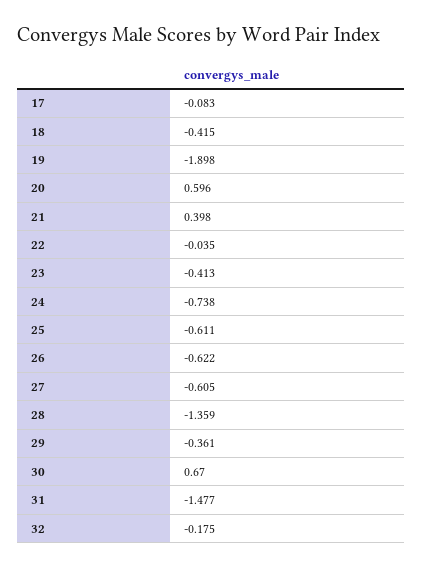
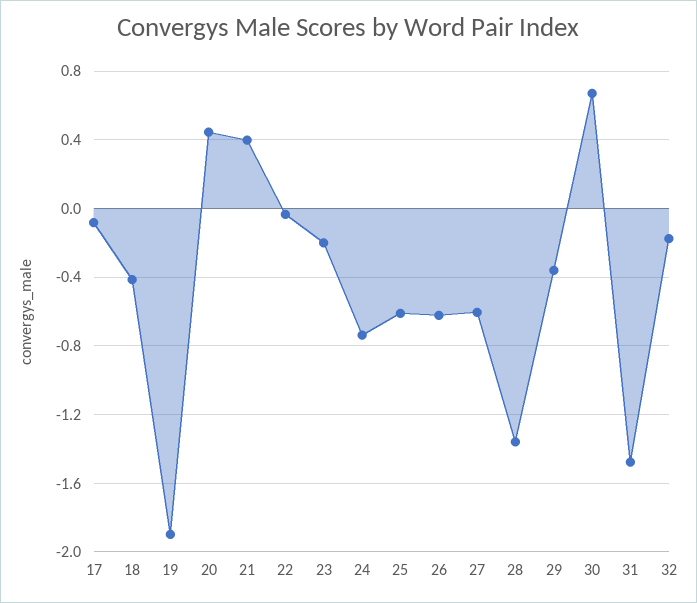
  {
    "17": -0.083,
    "18": -0.415,
    "19": -1.898,
-   "20": 0.596,
+   "20": 0.45,
    "21": 0.398,
    "22": -0.035,
-   "23": -0.413,
+   "23": -0.2,
    "24": -0.738,
    "25": -0.611,
    "26": -0.622,
    "27": -0.605,
    "28": -1.359,
    "29": -0.361,
    "30": 0.67,
    "31": -1.477,
    "32": -0.175
  }

